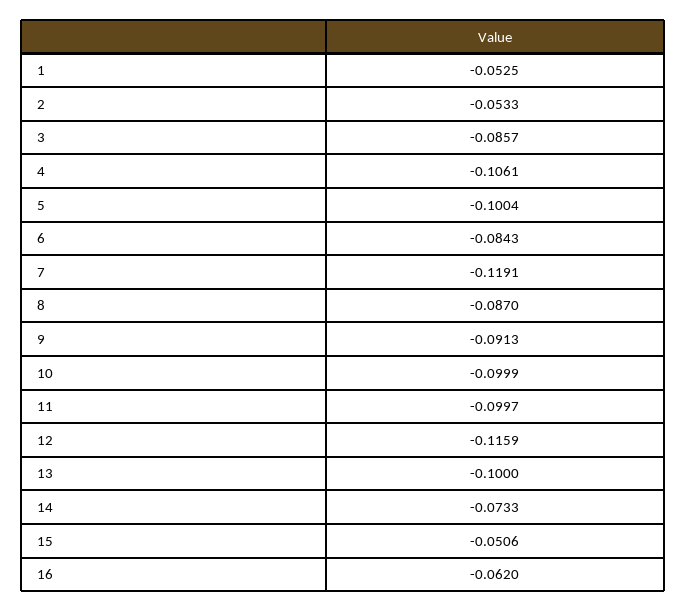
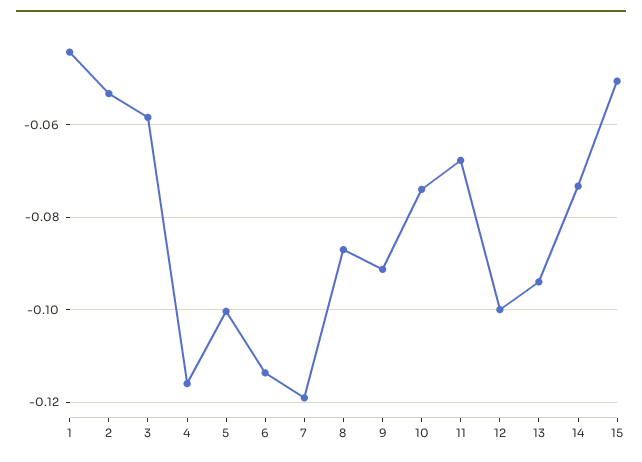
  {
-   "1": -0.0525,
+   "1": -0.044,
    "2": -0.0533,
-   "3": -0.0857,
+   "3": -0.058,
-   "4": -0.1061,
+   "4": -0.116,
    "5": -0.1004,
-   "6": -0.0843,
+   "6": -0.114,
    "7": -0.1191,
    "8": -0.087,
    "9": -0.0913,
-   "10": -0.0999,
+   "10": -0.074,
-   "11": -0.0997,
+   "11": -0.068,
-   "12": -0.1159,
+   "12": -0.1,
-   "13": -0.1,
+   "13": -0.094,
    "14": -0.0733,
-   "15": -0.0506,
+   "15": -0.0506
-   "16": -0.062
  }

